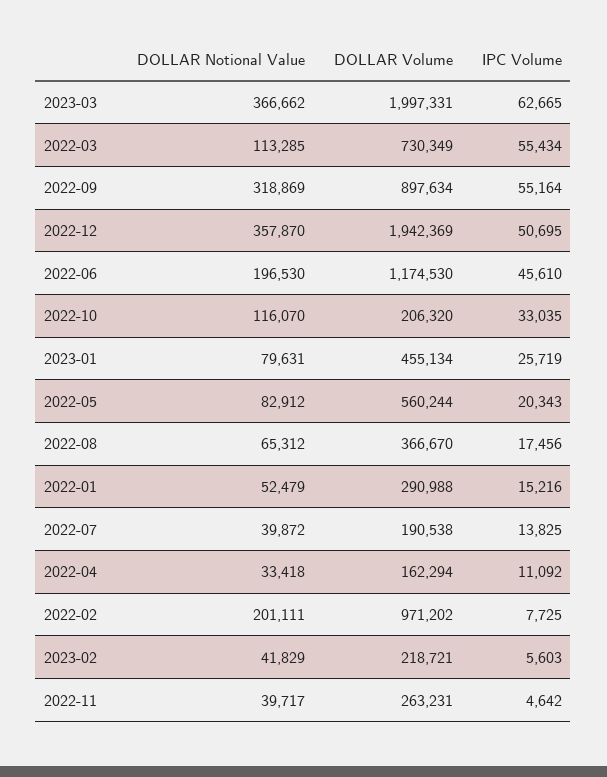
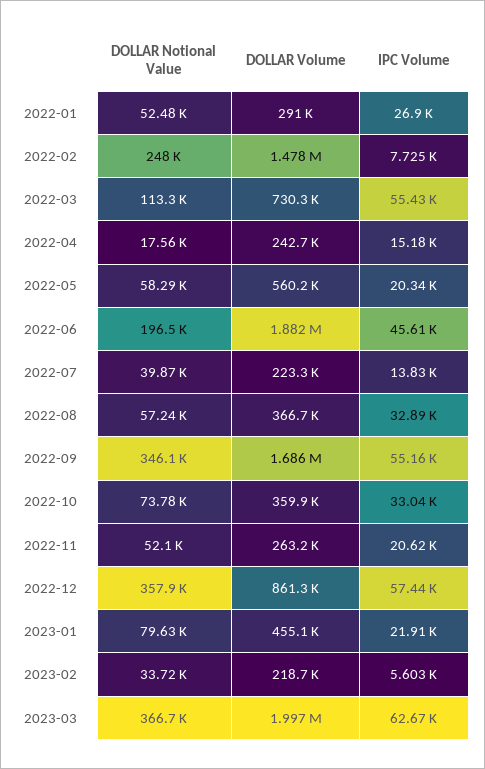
  {
    "DOLLAR Notional Value": {
      "2023-03": 366662,
      "2022-03": 113285,
-     "2022-09": 318869,
+     "2022-09": 346100,
      "2022-12": 357870,
      "2022-06": 196530,
-     "2022-10": 116070,
+     "2022-10": 73780,
      "2023-01": 79631,
-     "2022-05": 82912,
+     "2022-05": 58290,
-     "2022-08": 65312,
+     "2022-08": 57240,
      "2022-01": 52479,
      "2022-07": 39872,
-     "2022-04": 33418,
+     "2022-04": 17560,
-     "2022-02": 201111,
+     "2022-02": 248000,
-     "2023-02": 41829,
+     "2023-02": 33720,
-     "2022-11": 39717
+     "2022-11": 52100
    },
    "DOLLAR Volume": {
      "2023-03": 1997331,
      "2022-03": 730349,
-     "2022-09": 897634,
+     "2022-09": 1686000,
-     "2022-12": 1942369,
+     "2022-12": 861300,
-     "2022-06": 1174530,
+     "2022-06": 1882000,
-     "2022-10": 206320,
+     "2022-10": 359900,
      "2023-01": 455134,
      "2022-05": 560244,
      "2022-08": 366670,
      "2022-01": 290988,
-     "2022-07": 190538,
+     "2022-07": 223300,
-     "2022-04": 162294,
+     "2022-04": 242700,
-     "2022-02": 971202,
+     "2022-02": 1478000,
      "2023-02": 218721,
      "2022-11": 263231
    },
    "IPC Volume": {
      "2023-03": 62665,
      "2022-03": 55434,
      "2022-09": 55164,
-     "2022-12": 50695,
+     "2022-12": 57440,
      "2022-06": 45610,
      "2022-10": 33035,
-     "2023-01": 25719,
+     "2023-01": 21910,
      "2022-05": 20343,
-     "2022-08": 17456,
+     "2022-08": 32890,
-     "2022-01": 15216,
+     "2022-01": 26900,
      "2022-07": 13825,
-     "2022-04": 11092,
+     "2022-04": 15180,
      "2022-02": 7725,
      "2023-02": 5603,
-     "2022-11": 4642
+     "2022-11": 20620
    }
  }

